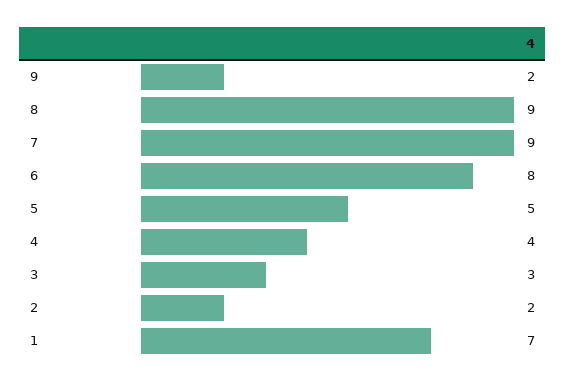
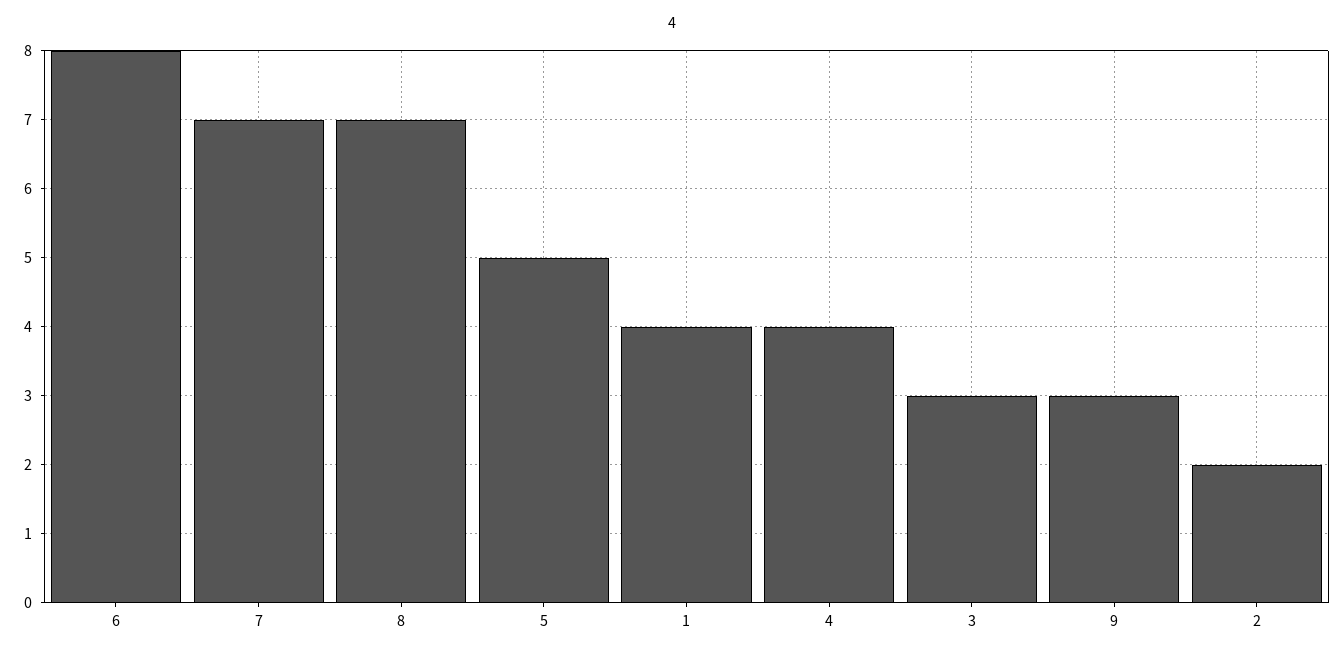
  {
-   "9": 2,
+   "9": 3,
-   "8": 9,
+   "8": 7,
-   "7": 9,
+   "7": 7,
    "6": 8,
    "5": 5,
    "4": 4,
    "3": 3,
    "2": 2,
-   "1": 7
+   "1": 4
  }

